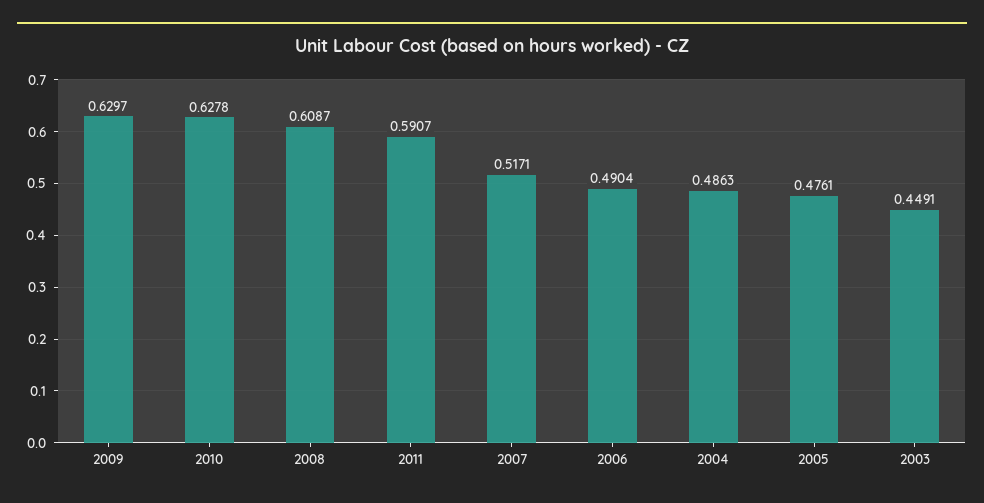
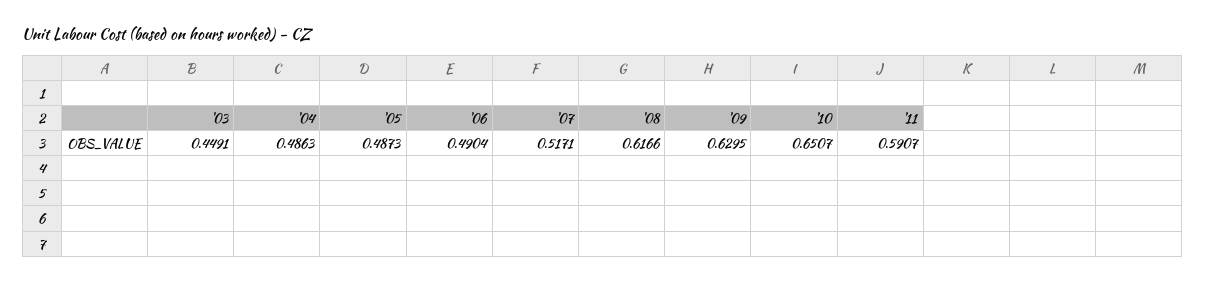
  {
-   "2009": 0.6297,
+   "2009": 0.6295,
-   "2010": 0.6278,
+   "2010": 0.6507,
-   "2008": 0.6087,
+   "2008": 0.6166,
    "2011": 0.5907,
    "2007": 0.5171,
    "2006": 0.4904,
    "2004": 0.4863,
-   "2005": 0.4761,
+   "2005": 0.4873,
    "2003": 0.4491
  }

